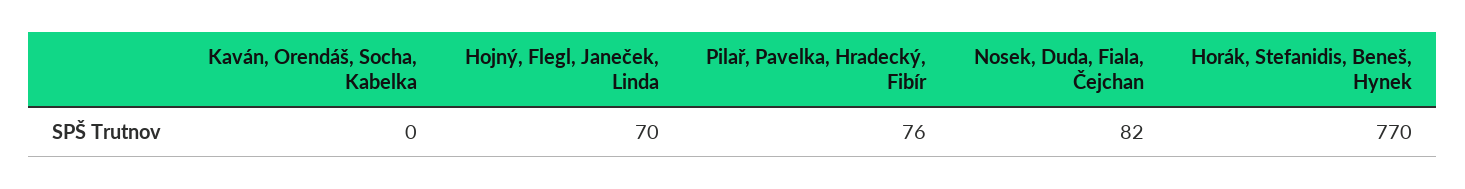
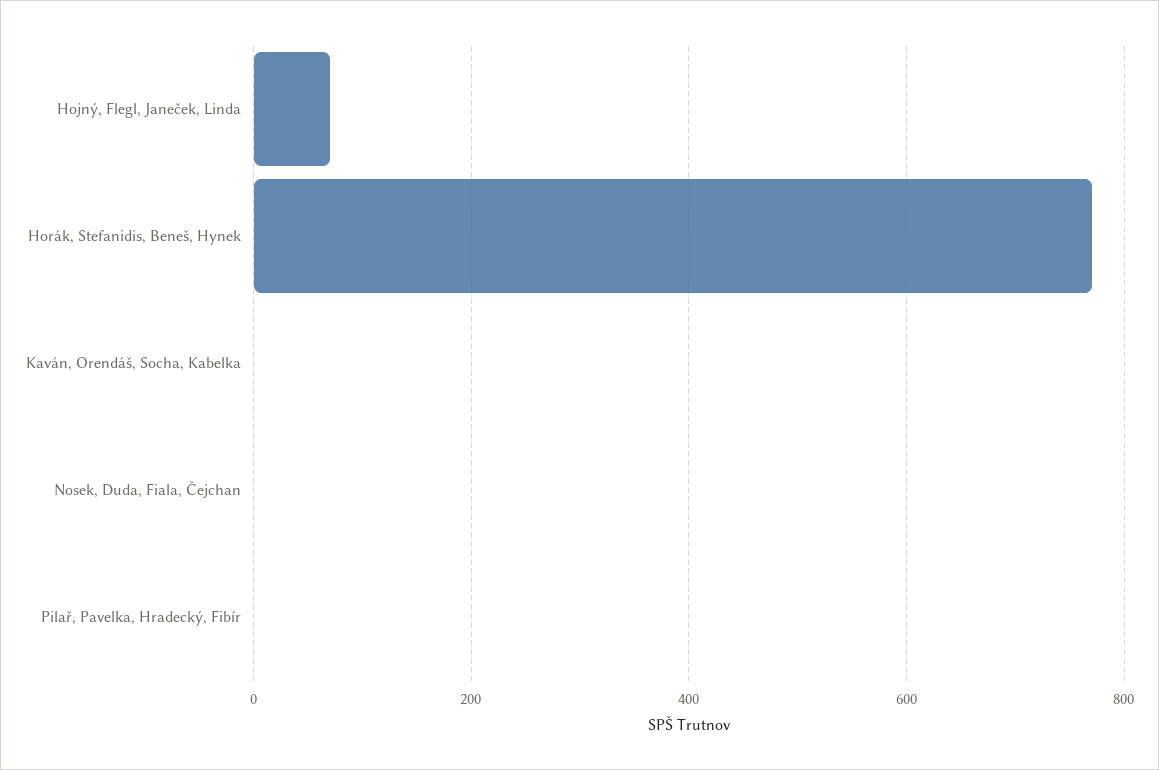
  {
    "Kaván, Orendáš, Socha, Kabelka": 0,
    "Hojný, Flegl, Janeček, Linda": 70,
-   "Pilař, Pavelka, Hradecký, Fibír": 76,
+   "Pilař, Pavelka, Hradecký, Fibír": 0,
-   "Nosek, Duda, Fiala, Čejchan": 82,
+   "Nosek, Duda, Fiala, Čejchan": 0,
    "Horák, Stefanidis, Beneš, Hynek": 770
  }

